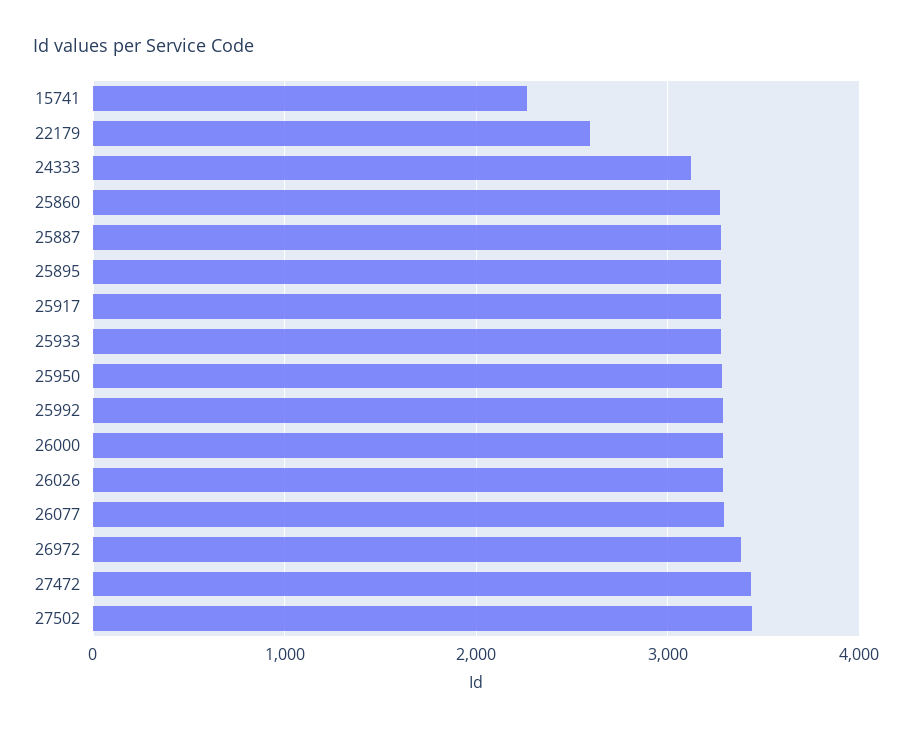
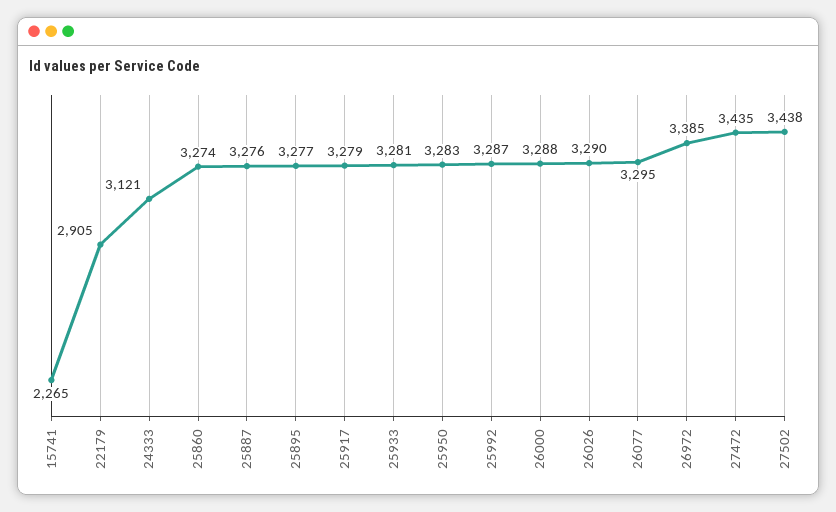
  {
    "15741": 2265,
-   "22179": 2600,
+   "22179": 2905,
    "24333": 3121,
    "25860": 3274,
    "25887": 3276,
    "25895": 3277,
    "25917": 3279,
    "25933": 3281,
    "25950": 3283,
    "25992": 3287,
    "26000": 3288,
    "26026": 3290,
    "26077": 3295,
    "26972": 3385,
    "27472": 3435,
    "27502": 3438
  }

